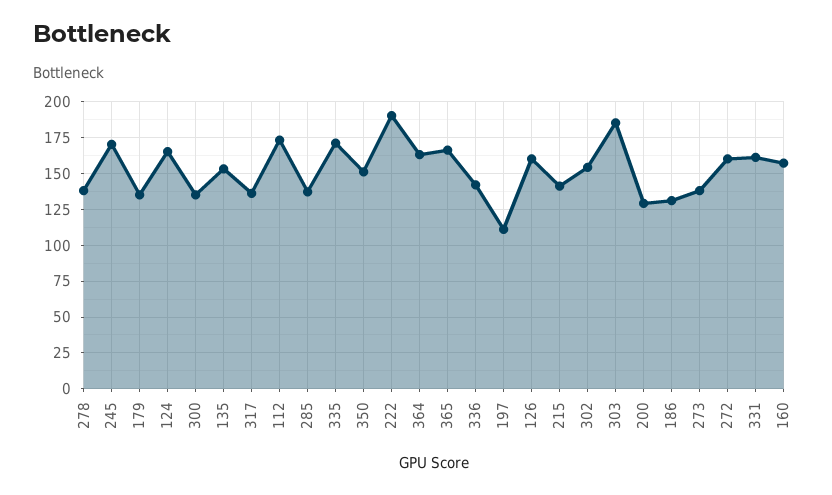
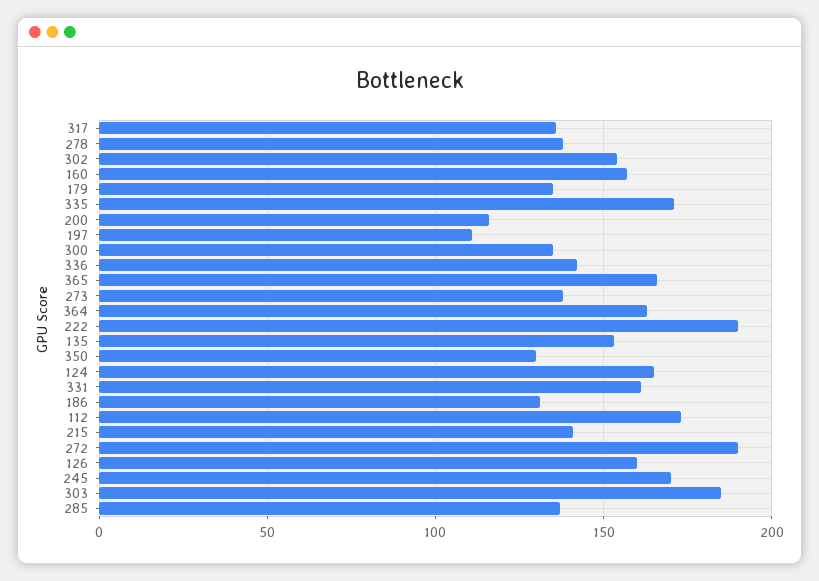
  {
    "278": 140,
    "245": 170,
    "179": 135,
    "124": 165,
    "300": 135,
    "135": 155,
    "317": 135,
    "112": 175,
    "285": 135,
    "335": 170,
-   "350": 150,
+   "350": 130,
    "222": 190,
    "364": 165,
    "365": 165,
    "336": 140,
    "197": 110,
    "126": 160,
    "215": 140,
    "302": 155,
    "303": 185,
-   "200": 130,
+   "200": 115,
    "186": 130,
    "273": 140,
-   "272": 160,
+   "272": 190,
    "331": 160,
    "160": 155
  }

